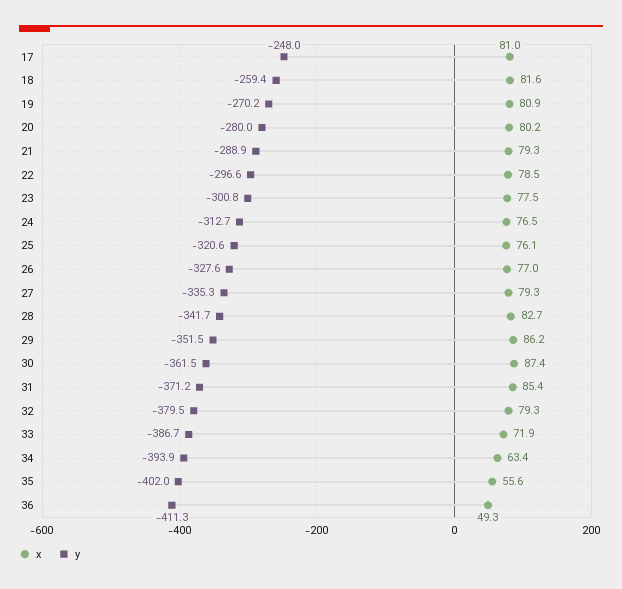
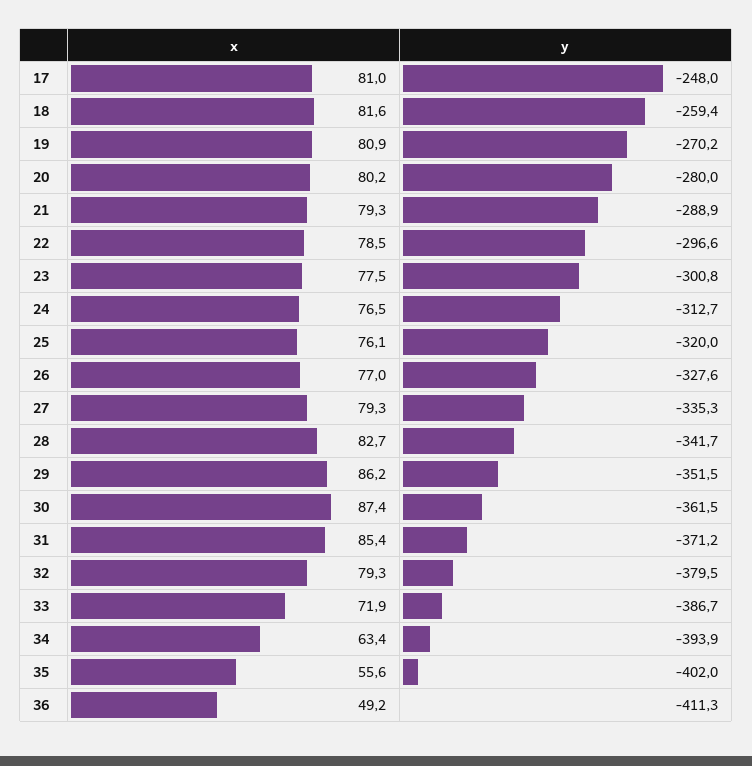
  {
    "x": {
      "17": 81,
      "18": 81.6,
      "19": 80.9,
      "20": 80.2,
      "21": 79.3,
      "22": 78.5,
      "23": 77.5,
      "24": 76.5,
      "25": 76.1,
      "26": 77,
      "27": 79.3,
      "28": 82.7,
      "29": 86.2,
      "30": 87.4,
      "31": 85.4,
      "32": 79.3,
      "33": 71.9,
      "34": 63.4,
      "35": 55.6,
-     "36": 49.3
+     "36": 49.2
    },
    "y": {
      "17": -248,
      "18": -259.4,
      "19": -270.2,
      "20": -280,
      "21": -288.9,
      "22": -296.6,
      "23": -300.8,
      "24": -312.7,
-     "25": -320.6,
+     "25": -320,
      "26": -327.6,
      "27": -335.3,
      "28": -341.7,
      "29": -351.5,
      "30": -361.5,
      "31": -371.2,
      "32": -379.5,
      "33": -386.7,
      "34": -393.9,
      "35": -402,
      "36": -411.3
    }
  }

